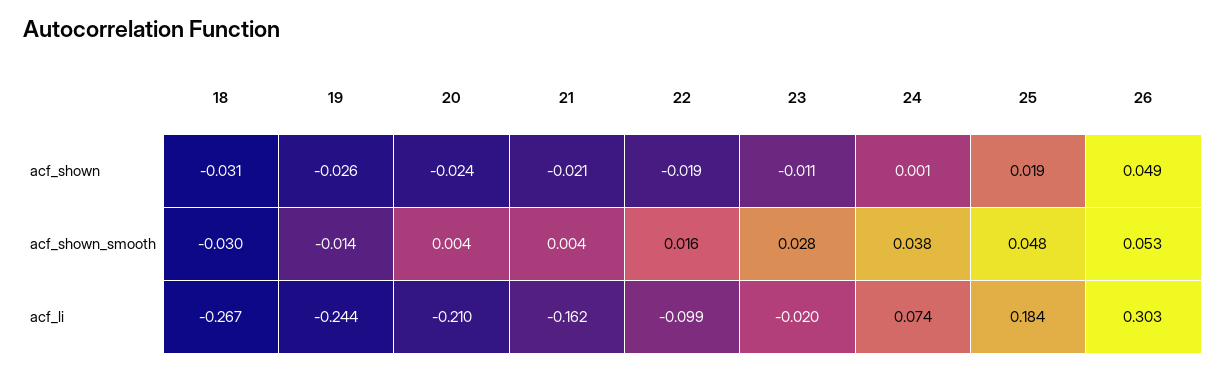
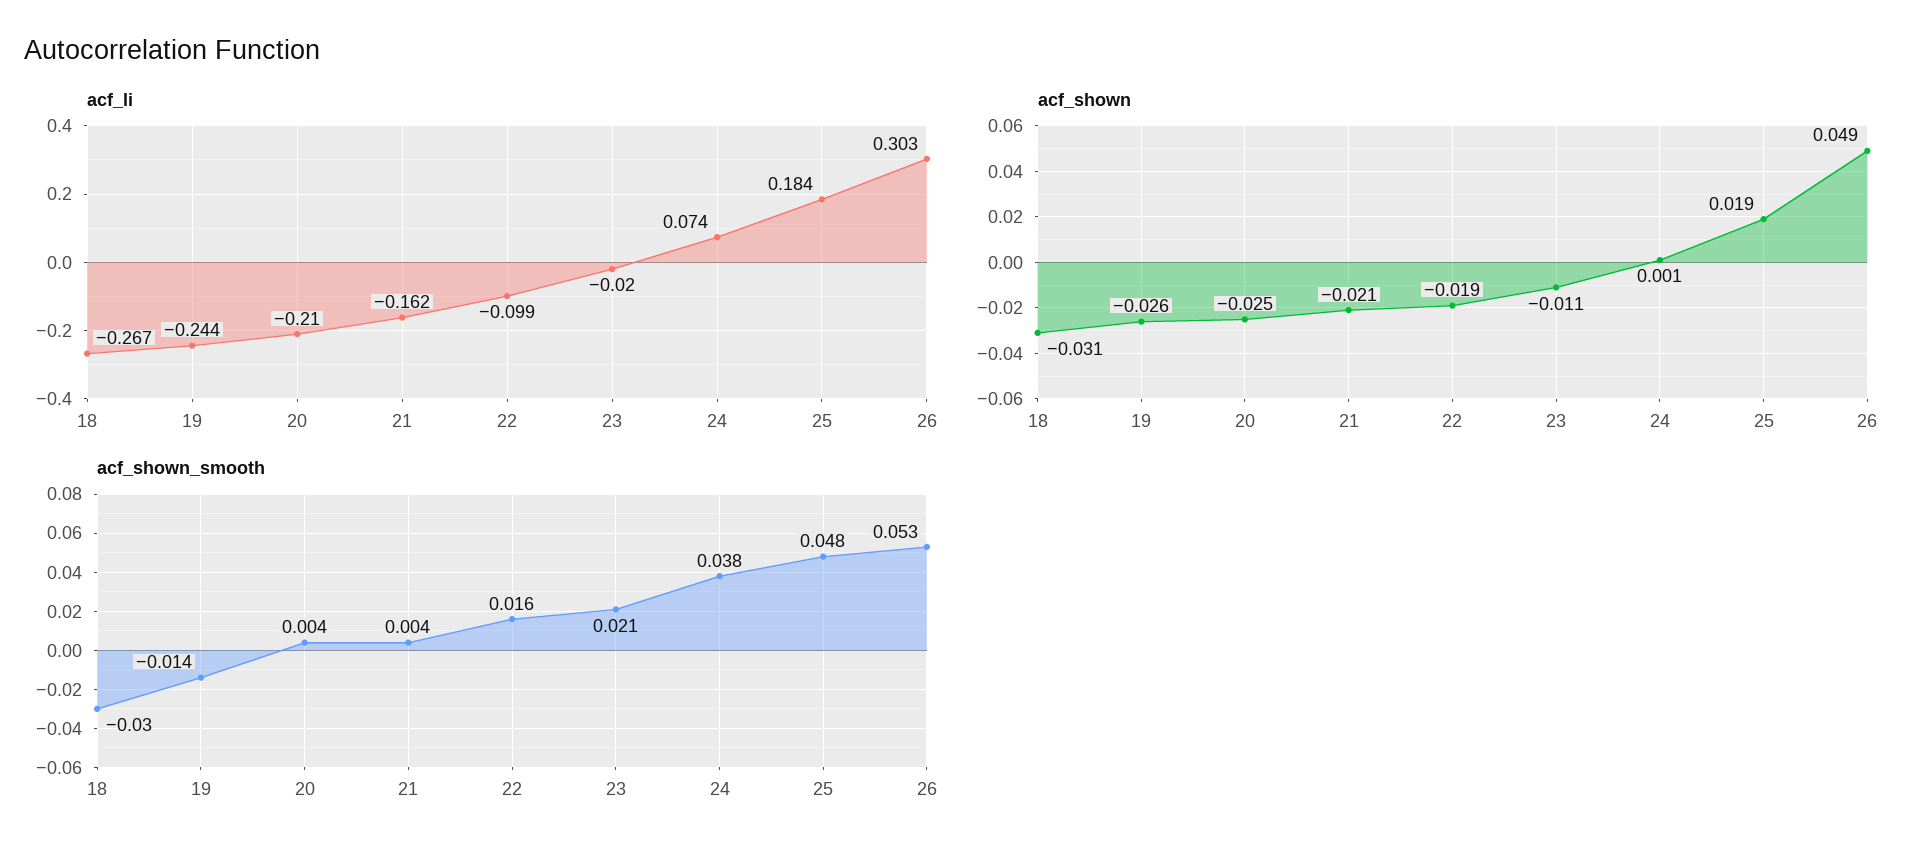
  {
    "acf_shown": {
      "18": -0.031,
      "19": -0.026,
-     "20": -0.024,
+     "20": -0.025,
      "21": -0.021,
      "22": -0.019,
      "23": -0.011,
      "24": 0.001,
      "25": 0.019,
      "26": 0.049
    },
    "acf_shown_smooth": {
      "18": -0.03,
      "19": -0.014,
      "20": 0.004,
      "21": 0.004,
      "22": 0.016,
-     "23": 0.028,
+     "23": 0.021,
      "24": 0.038,
      "25": 0.048,
      "26": 0.053
    },
    "acf_li": {
      "18": -0.267,
      "19": -0.244,
      "20": -0.21,
      "21": -0.162,
      "22": -0.099,
      "23": -0.02,
      "24": 0.074,
      "25": 0.184,
      "26": 0.303
    }
  }

